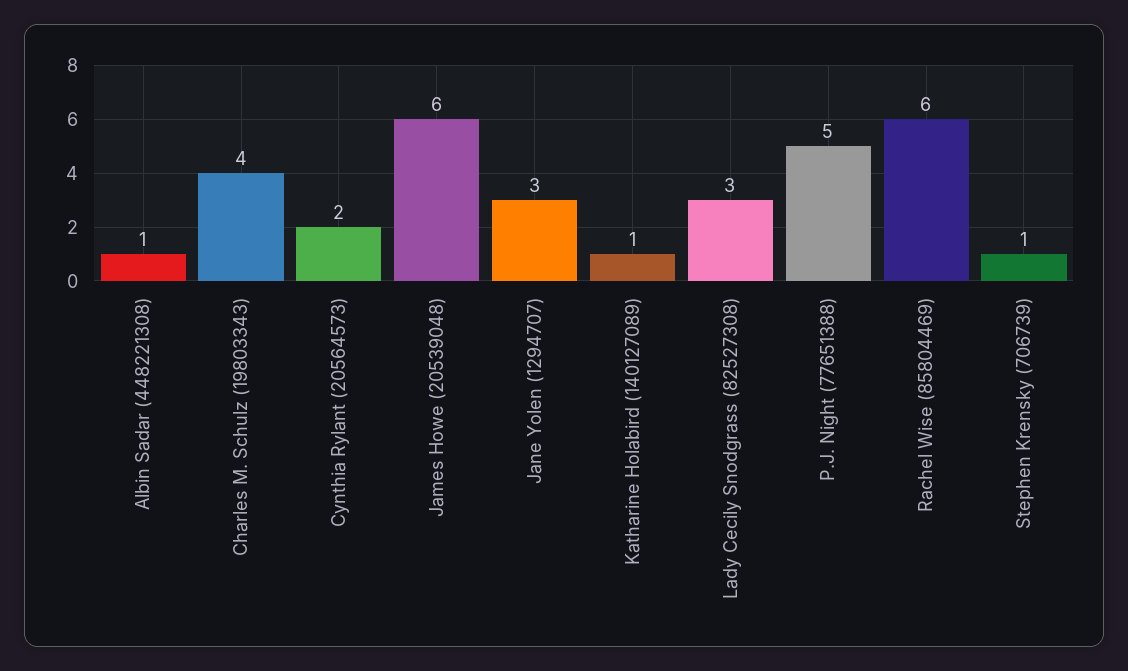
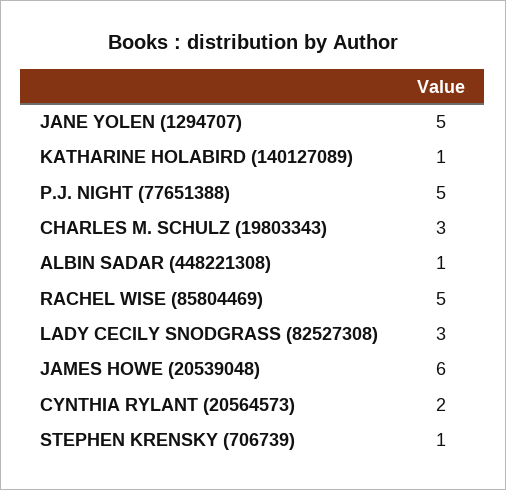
  {
    "Albin Sadar (448221308)": 1,
-   "Charles M. Schulz (19803343)": 4,
+   "Charles M. Schulz (19803343)": 3,
    "Cynthia Rylant (20564573)": 2,
    "James Howe (20539048)": 6,
-   "Jane Yolen (1294707)": 3,
+   "Jane Yolen (1294707)": 5,
    "Katharine Holabird (140127089)": 1,
    "Lady Cecily Snodgrass (82527308)": 3,
    "P.J. Night (77651388)": 5,
-   "Rachel Wise (85804469)": 6,
+   "Rachel Wise (85804469)": 5,
    "Stephen Krensky (706739)": 1
  }

